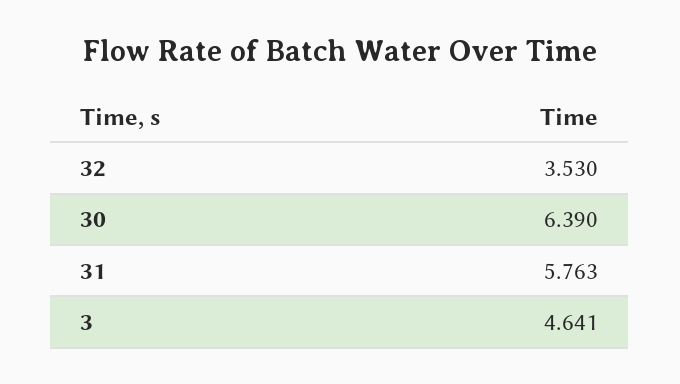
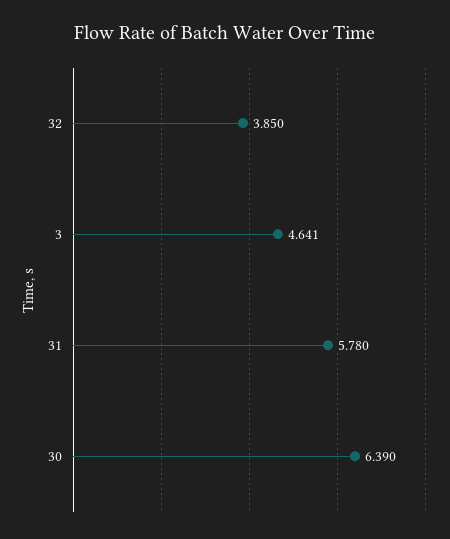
  {
-   "32": 3.53,
+   "32": 3.85,
    "30": 6.39,
-   "31": 5.763,
+   "31": 5.78,
    "3": 4.641
  }

